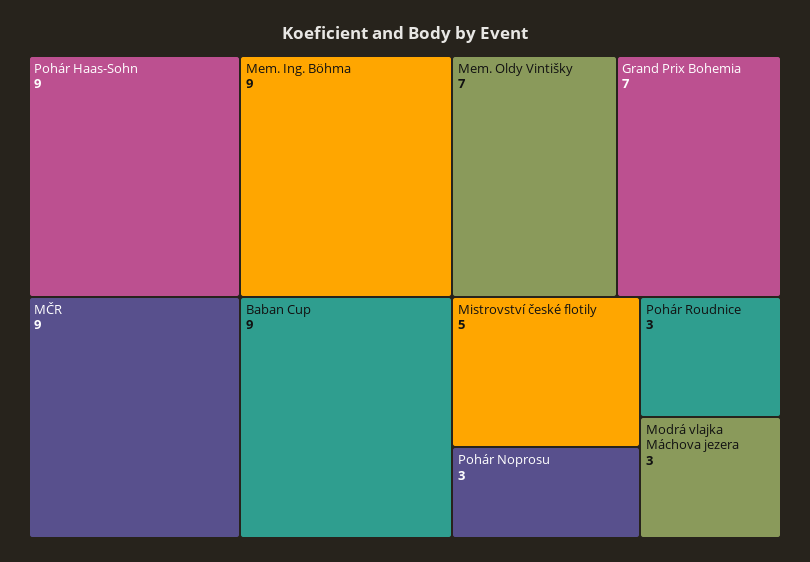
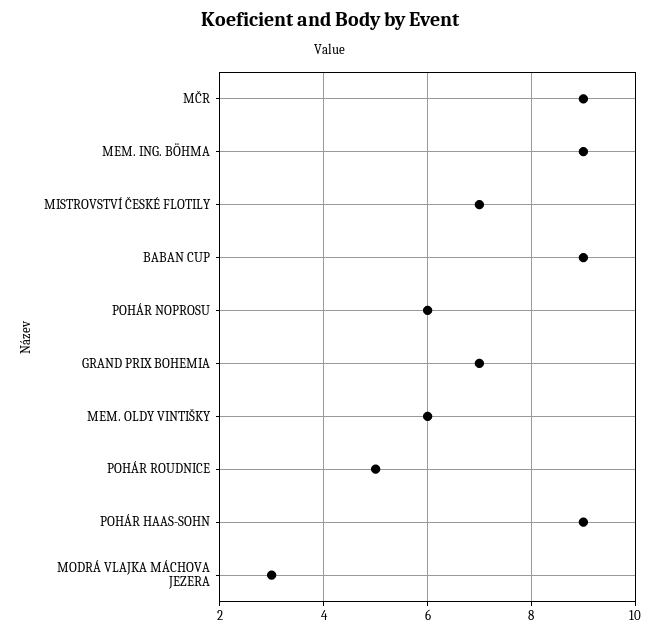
  {
    "Pohár Haas-Sohn": 9,
    "Mem. Ing. Böhma": 9,
    "MČR": 9,
    "Baban Cup": 9,
-   "Mem. Oldy Vintišky": 7,
+   "Mem. Oldy Vintišky": 6,
    "Grand Prix Bohemia": 7,
-   "Mistrovství české flotily": 5,
+   "Mistrovství české flotily": 7,
-   "Pohár Noprosu": 3,
+   "Pohár Noprosu": 6,
-   "Pohár Roudnice": 3,
+   "Pohár Roudnice": 5,
    "Modrá vlajka Máchova jezera": 3
  }

